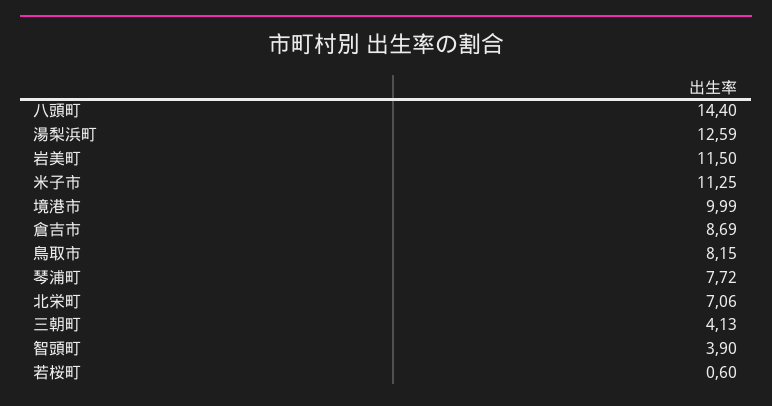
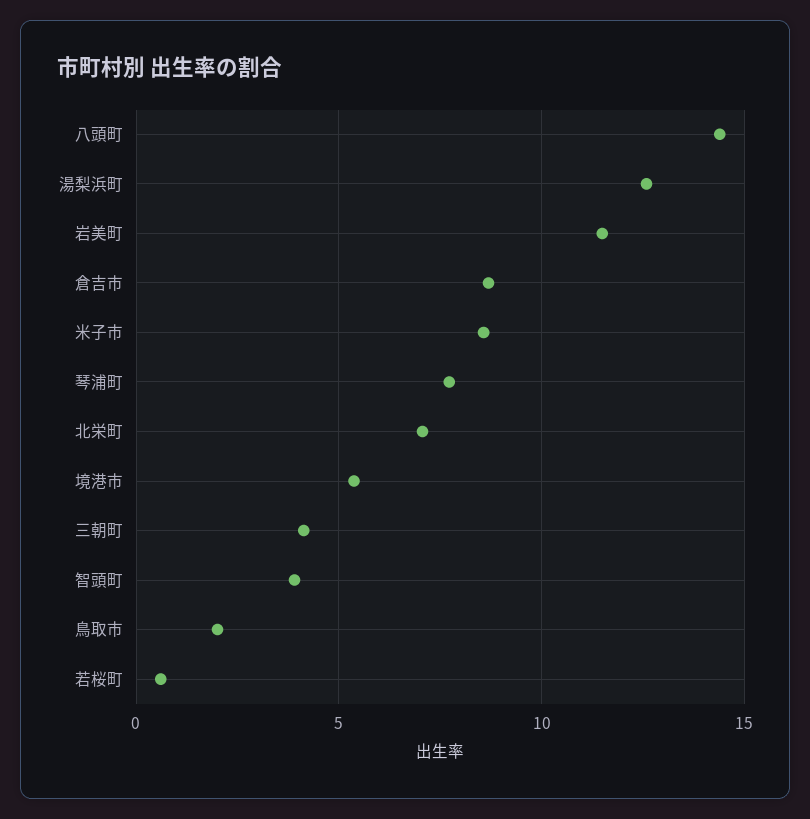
  {
    "八頭町": 14.4,
    "湯梨浜町": 12.59,
    "岩美町": 11.5,
-   "米子市": 11.25,
+   "米子市": 8.5,
-   "境港市": 9.99,
+   "境港市": 5.5,
    "倉吉市": 8.69,
-   "鳥取市": 8.15,
+   "鳥取市": 2,
    "琴浦町": 7.72,
    "北栄町": 7.06,
    "三朝町": 4.13,
    "智頭町": 3.9,
    "若桜町": 0.6
  }

